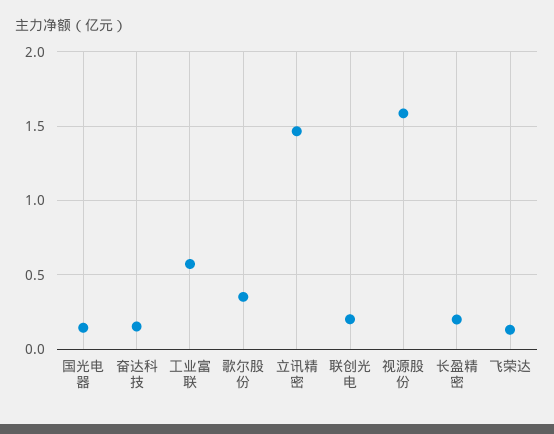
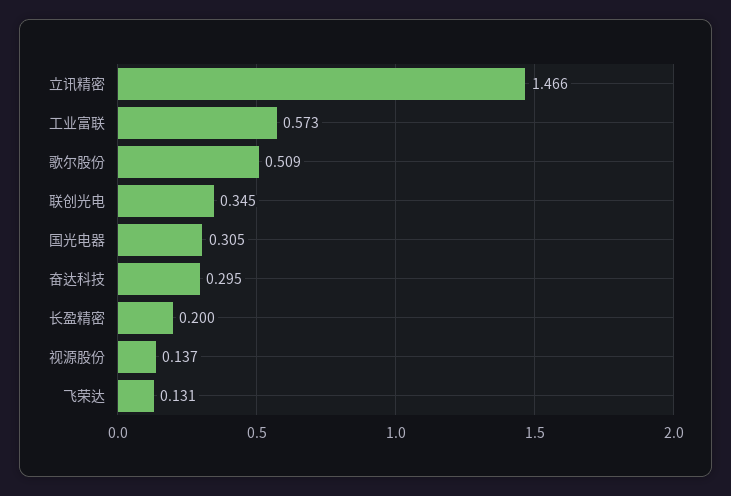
  {
-   "国光电器": 0.15,
+   "国光电器": 0.305,
-   "奋达科技": 0.15,
+   "奋达科技": 0.295,
    "工业富联": 0.573,
-   "歌尔股份": 0.35,
+   "歌尔股份": 0.509,
    "立讯精密": 1.466,
-   "联创光电": 0.2,
+   "联创光电": 0.345,
-   "视源股份": 1.6,
+   "视源股份": 0.137,
    "长盈精密": 0.2,
    "飞荣达": 0.131
  }

